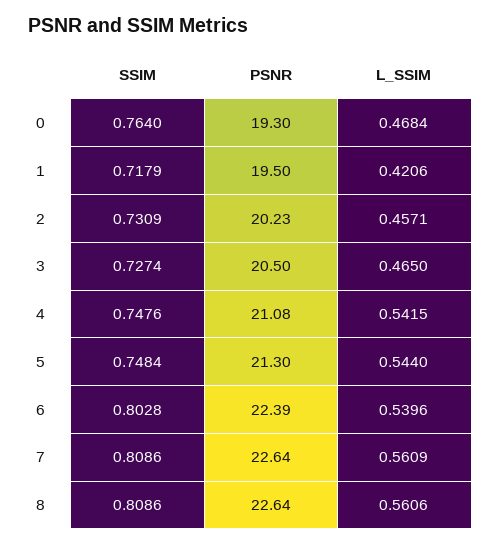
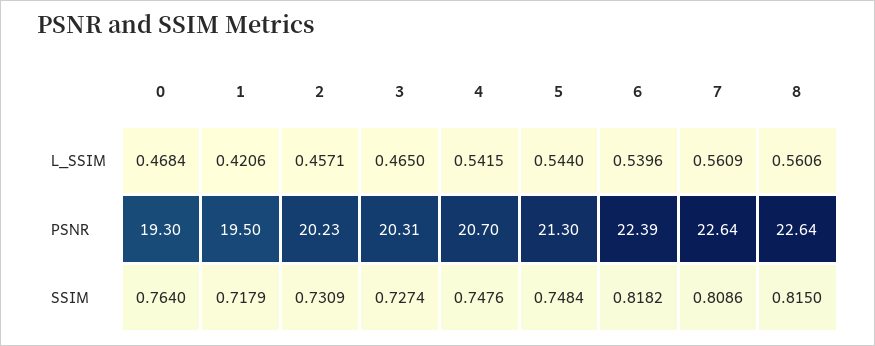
  {
    "SSIM": {
      "0": 0.764,
      "1": 0.7179,
      "2": 0.7309,
      "3": 0.7274,
      "4": 0.7476,
      "5": 0.7484,
-     "6": 0.8028,
+     "6": 0.8182,
      "7": 0.8086,
-     "8": 0.8086
+     "8": 0.815
    },
    "PSNR": {
      "0": 19.3,
      "1": 19.5,
      "2": 20.23,
-     "3": 20.5,
+     "3": 20.31,
-     "4": 21.08,
+     "4": 20.7,
      "5": 21.3,
      "6": 22.39,
      "7": 22.64,
      "8": 22.64
    },
    "L_SSIM": {
      "0": 0.4684,
      "1": 0.4206,
      "2": 0.4571,
      "3": 0.465,
      "4": 0.5415,
      "5": 0.544,
      "6": 0.5396,
      "7": 0.5609,
      "8": 0.5606
    }
  }

